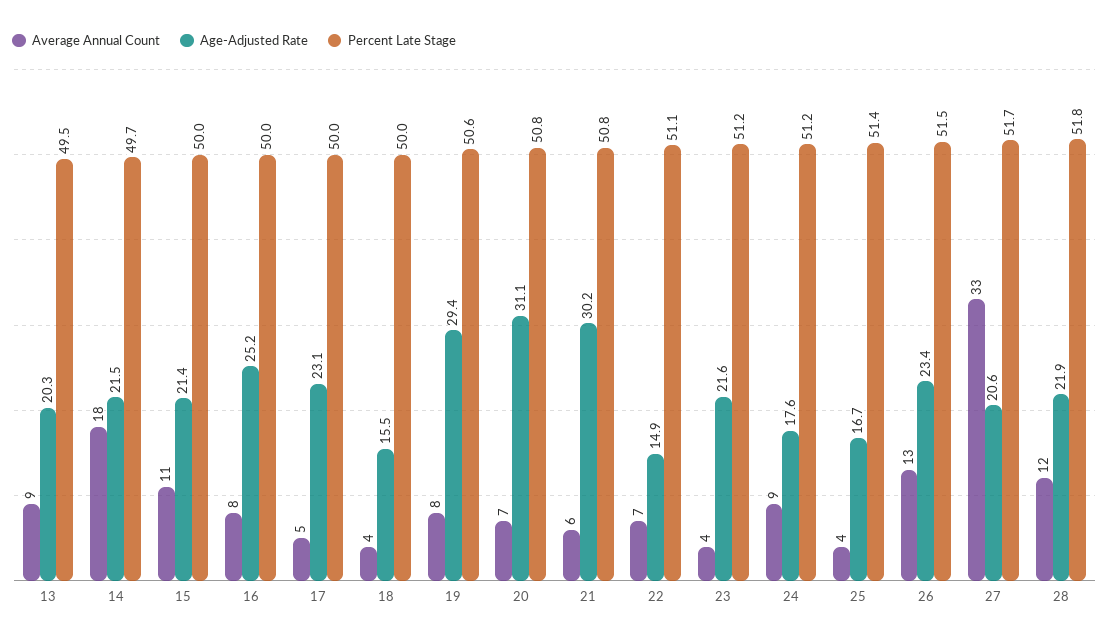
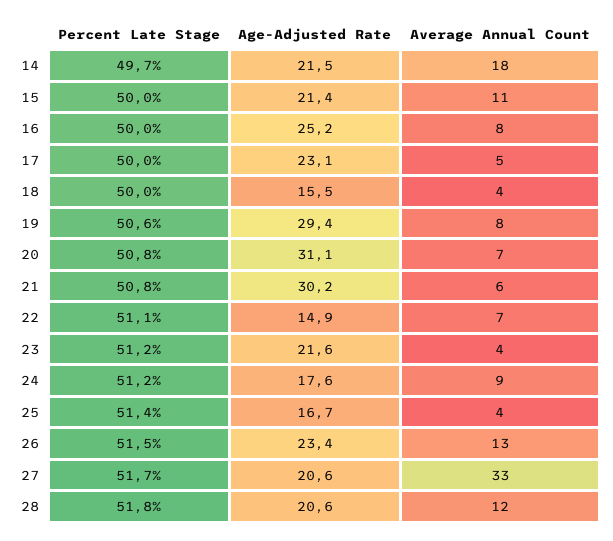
  {
    "Average Annual Count": {
-     "13": 9,
      "14": 18,
      "15": 11,
      "16": 8,
      "17": 5,
      "18": 4,
      "19": 8,
      "20": 7,
      "21": 6,
      "22": 7,
      "23": 4,
      "24": 9,
      "25": 4,
      "26": 13,
      "27": 33,
      "28": 12
    },
    "Age-Adjusted Rate": {
-     "13": 20.3,
      "14": 21.5,
      "15": 21.4,
      "16": 25.2,
      "17": 23.1,
      "18": 15.5,
      "19": 29.4,
      "20": 31.1,
      "21": 30.2,
      "22": 14.9,
      "23": 21.6,
      "24": 17.6,
      "25": 16.7,
      "26": 23.4,
      "27": 20.6,
-     "28": 21.9
+     "28": 20.6
    },
    "Percent Late Stage": {
-     "13": 49.5,
      "14": 49.7,
      "15": 50,
      "16": 50,
      "17": 50,
      "18": 50,
      "19": 50.6,
      "20": 50.8,
      "21": 50.8,
      "22": 51.1,
      "23": 51.2,
      "24": 51.2,
      "25": 51.4,
      "26": 51.5,
      "27": 51.7,
      "28": 51.8
    }
  }

